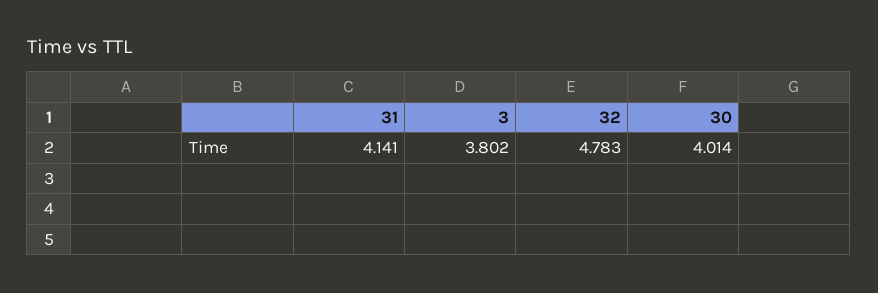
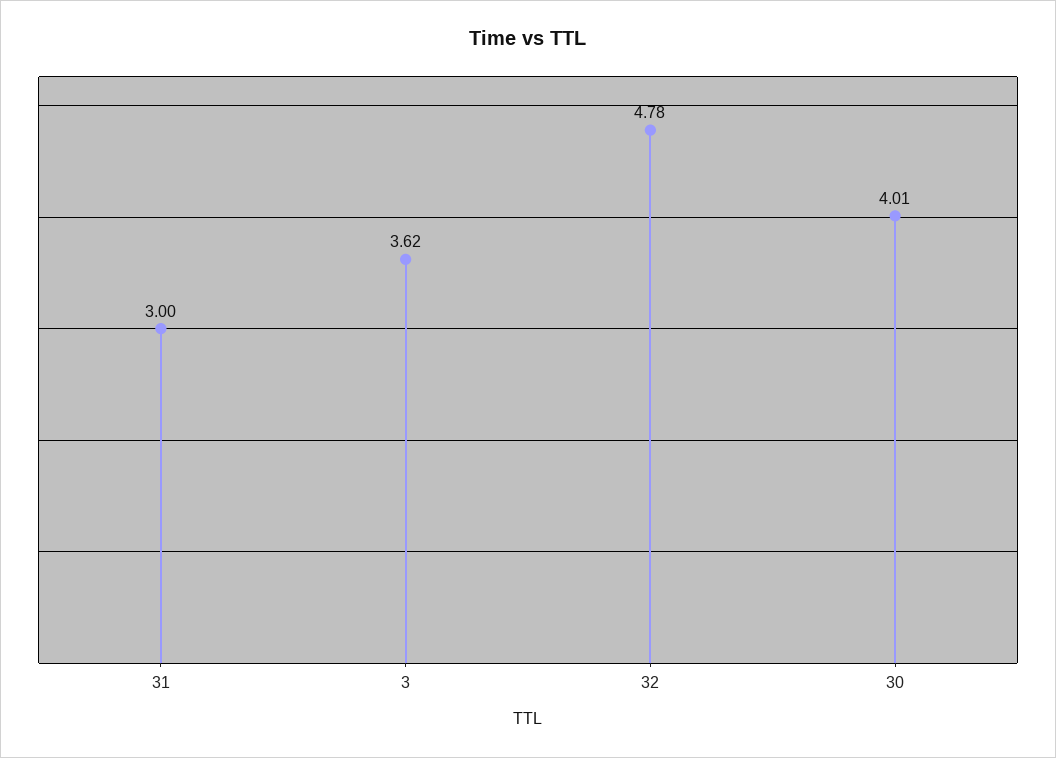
  {
-   "31": 4.141,
+   "31": 3,
-   "3": 3.802,
+   "3": 3.62,
    "32": 4.783,
    "30": 4.014
  }

